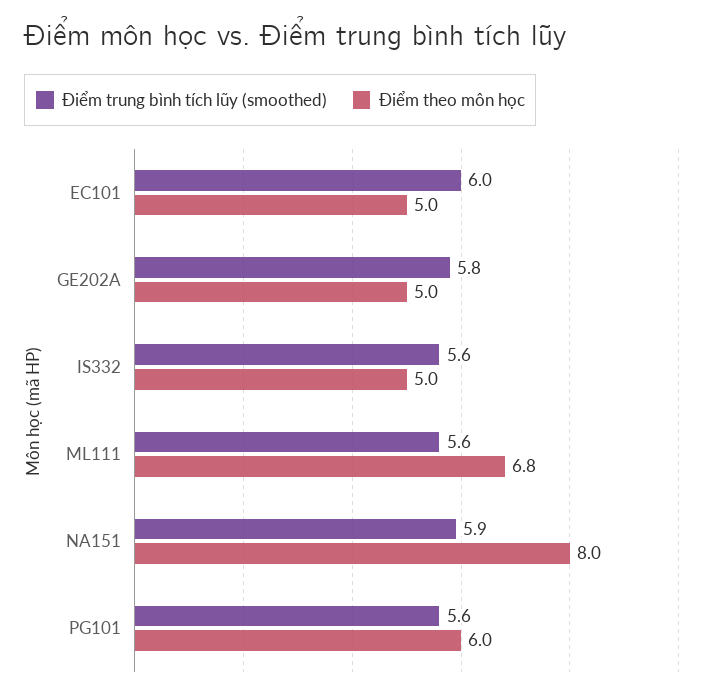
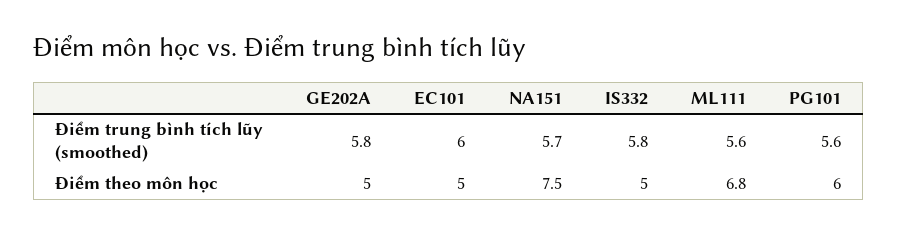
  {
    "Điểm trung bình tích lũy (smoothed)": {
      "EC101": 6,
      "GE202A": 5.8,
-     "IS332": 5.6,
+     "IS332": 5.8,
      "ML111": 5.6,
-     "NA151": 5.9,
+     "NA151": 5.7,
      "PG101": 5.6
    },
    "Điểm theo môn học": {
      "EC101": 5,
      "GE202A": 5,
      "IS332": 5,
      "ML111": 6.8,
-     "NA151": 8,
+     "NA151": 7.5,
      "PG101": 6
    }
  }

